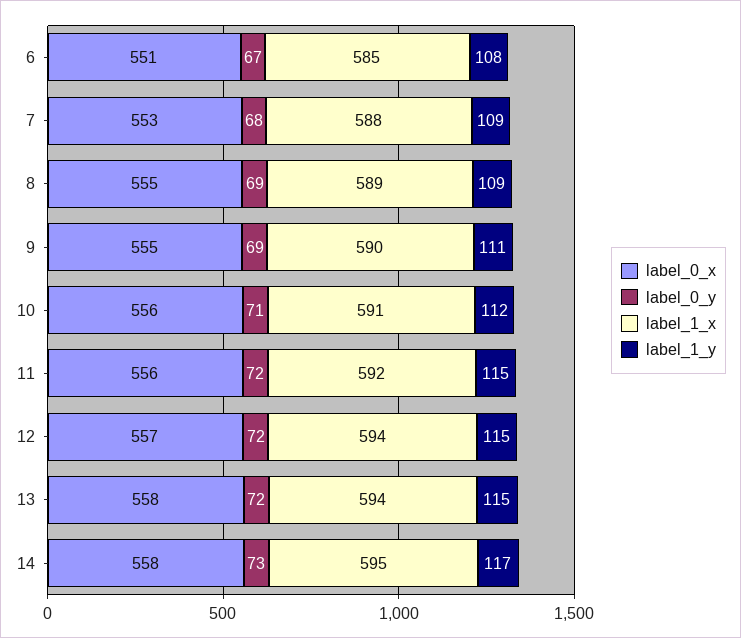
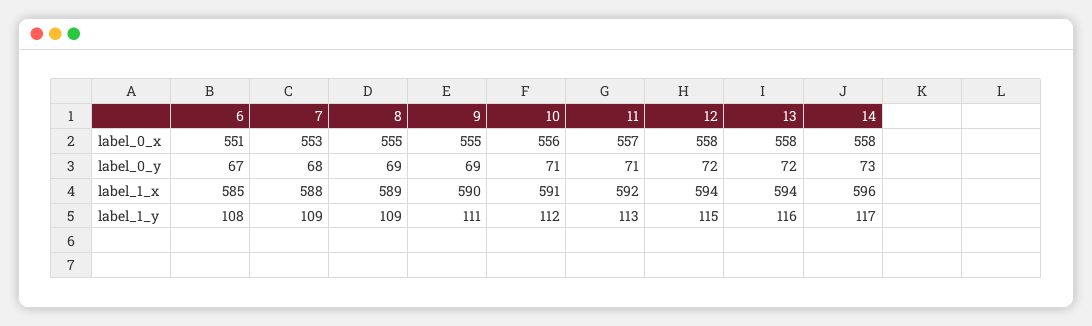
  {
    "label_0_x": {
      "6": 551,
      "7": 553,
      "8": 555,
      "9": 555,
      "10": 556,
-     "11": 556,
+     "11": 557,
-     "12": 557,
+     "12": 558,
      "13": 558,
      "14": 558
    },
    "label_0_y": {
      "6": 67,
      "7": 68,
      "8": 69,
      "9": 69,
      "10": 71,
-     "11": 72,
+     "11": 71,
      "12": 72,
      "13": 72,
      "14": 73
    },
    "label_1_x": {
      "6": 585,
      "7": 588,
      "8": 589,
      "9": 590,
      "10": 591,
      "11": 592,
      "12": 594,
      "13": 594,
-     "14": 595
+     "14": 596
    },
    "label_1_y": {
      "6": 108,
      "7": 109,
      "8": 109,
      "9": 111,
      "10": 112,
-     "11": 115,
+     "11": 113,
      "12": 115,
-     "13": 115,
+     "13": 116,
      "14": 117
    }
  }

